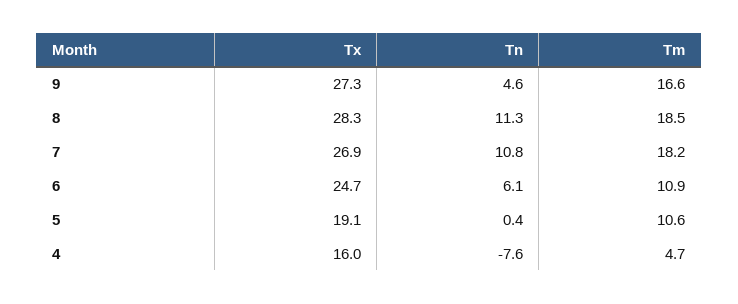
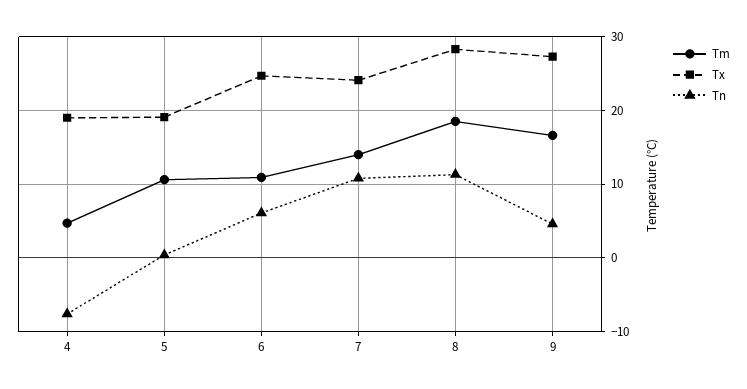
  {
    "Tx": {
      "9": 27.3,
      "8": 28.3,
-     "7": 26.9,
+     "7": 24,
      "6": 24.7,
      "5": 19.1,
-     "4": 16
+     "4": 19
    },
    "Tn": {
      "9": 4.6,
      "8": 11.3,
      "7": 10.8,
      "6": 6.1,
      "5": 0.4,
      "4": -7.6
    },
    "Tm": {
      "9": 16.6,
      "8": 18.5,
-     "7": 18.2,
+     "7": 14,
      "6": 10.9,
      "5": 10.6,
      "4": 4.7
    }
  }

